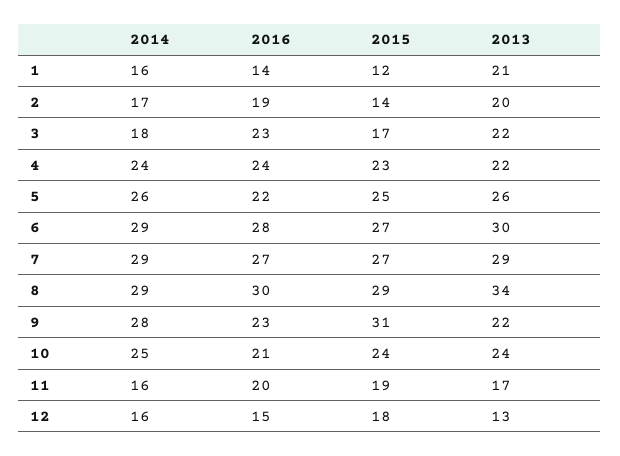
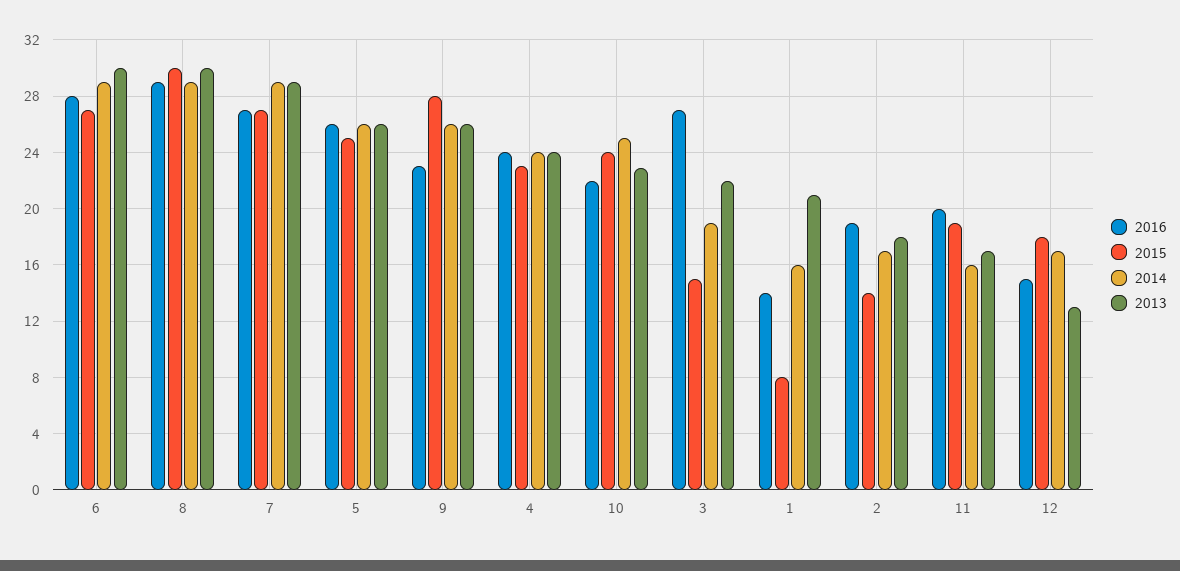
  {
    "2014": {
      "1": 16,
      "2": 17,
-     "3": 18,
+     "3": 19,
      "4": 24,
      "5": 26,
      "6": 29,
      "7": 29,
      "8": 29,
-     "9": 28,
+     "9": 26,
      "10": 25,
      "11": 16,
-     "12": 16
+     "12": 17
    },
    "2016": {
      "1": 14,
      "2": 19,
-     "3": 23,
+     "3": 27,
      "4": 24,
-     "5": 22,
+     "5": 26,
      "6": 28,
      "7": 27,
-     "8": 30,
+     "8": 29,
      "9": 23,
-     "10": 21,
+     "10": 22,
      "11": 20,
      "12": 15
    },
    "2015": {
-     "1": 12,
+     "1": 8,
      "2": 14,
-     "3": 17,
+     "3": 15,
      "4": 23,
      "5": 25,
      "6": 27,
      "7": 27,
-     "8": 29,
+     "8": 30,
-     "9": 31,
+     "9": 28,
      "10": 24,
      "11": 19,
      "12": 18
    },
    "2013": {
      "1": 21,
-     "2": 20,
+     "2": 18,
      "3": 22,
-     "4": 22,
+     "4": 24,
      "5": 26,
      "6": 30,
      "7": 29,
-     "8": 34,
+     "8": 30,
-     "9": 22,
+     "9": 26,
-     "10": 24,
+     "10": 23,
      "11": 17,
      "12": 13
    }
  }

